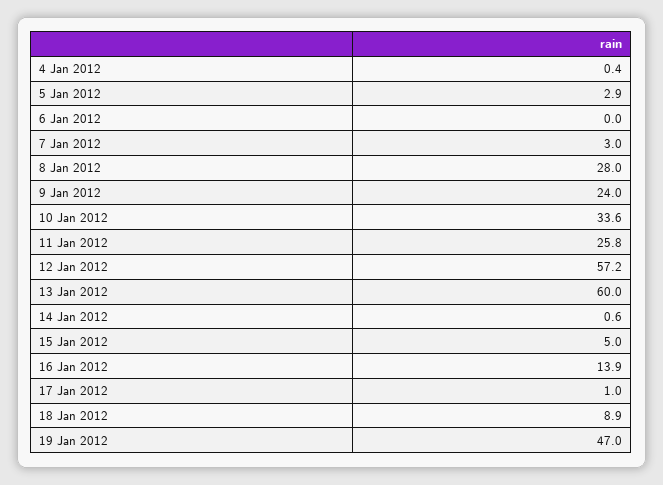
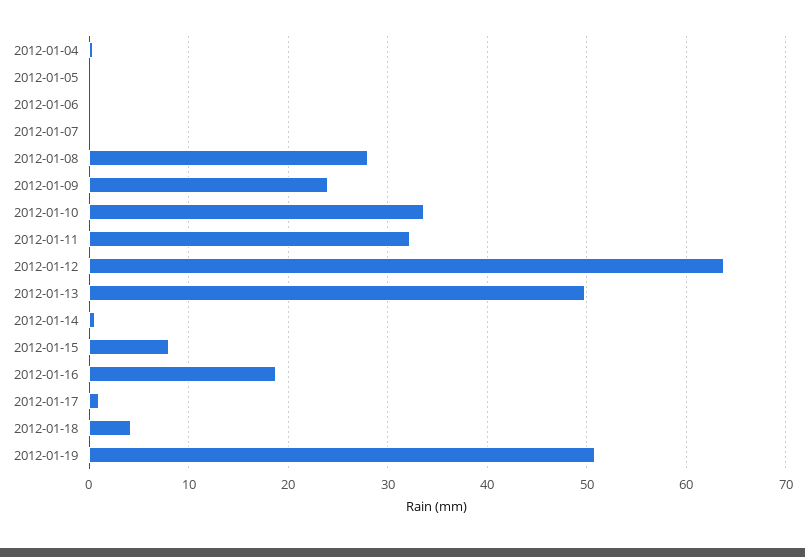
  {
    "4 Jan 2012": 0.4,
-   "5 Jan 2012": 2.9,
+   "5 Jan 2012": 0,
    "6 Jan 2012": 0,
-   "7 Jan 2012": 3,
+   "7 Jan 2012": 0,
    "8 Jan 2012": 28,
    "9 Jan 2012": 24,
    "10 Jan 2012": 33.6,
-   "11 Jan 2012": 25.8,
+   "11 Jan 2012": 32,
-   "12 Jan 2012": 57.2,
+   "12 Jan 2012": 64,
-   "13 Jan 2012": 60,
+   "13 Jan 2012": 50,
    "14 Jan 2012": 0.6,
-   "15 Jan 2012": 5,
+   "15 Jan 2012": 8,
-   "16 Jan 2012": 13.9,
+   "16 Jan 2012": 19,
    "17 Jan 2012": 1,
-   "18 Jan 2012": 8.9,
+   "18 Jan 2012": 4,
-   "19 Jan 2012": 47
+   "19 Jan 2012": 51
  }

